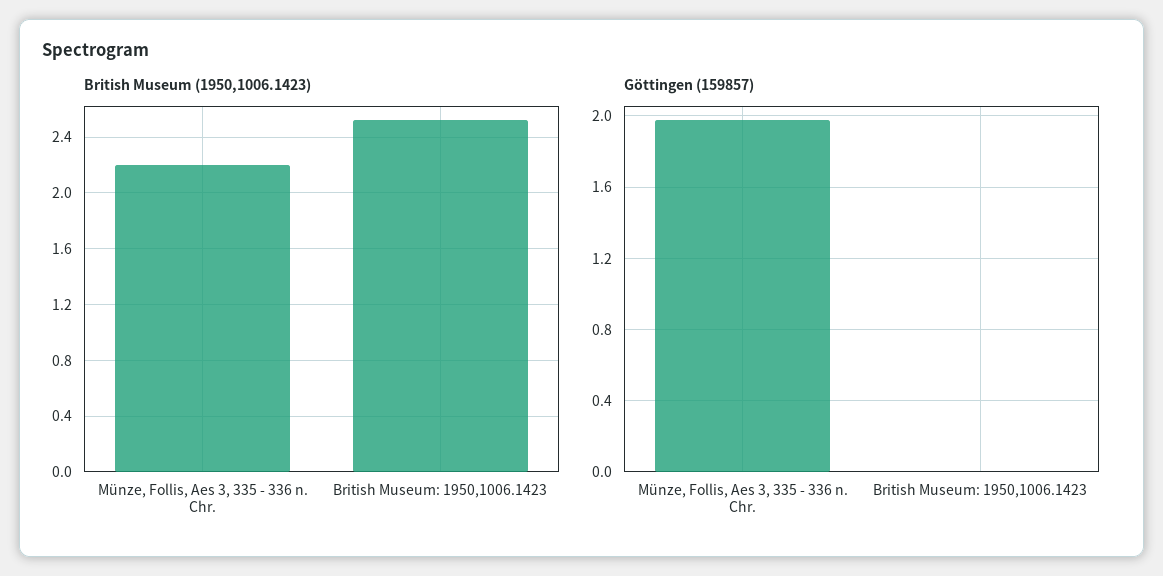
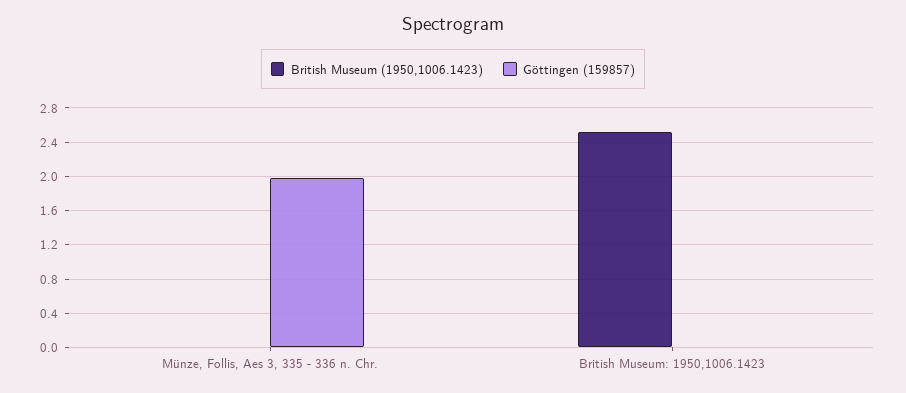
  {
    "British Museum (1950,1006.1423)": {
-     "Münze, Follis, Aes 3, 335 - 336 n. Chr.": 2.2,
+     "Münze, Follis, Aes 3, 335 - 336 n. Chr.": 0,
      "British Museum: 1950,1006.1423": 2.5
    },
    "Göttingen (159857)": {
      "Münze, Follis, Aes 3, 335 - 336 n. Chr.": 2,
      "British Museum: 1950,1006.1423": 0
    }
  }

